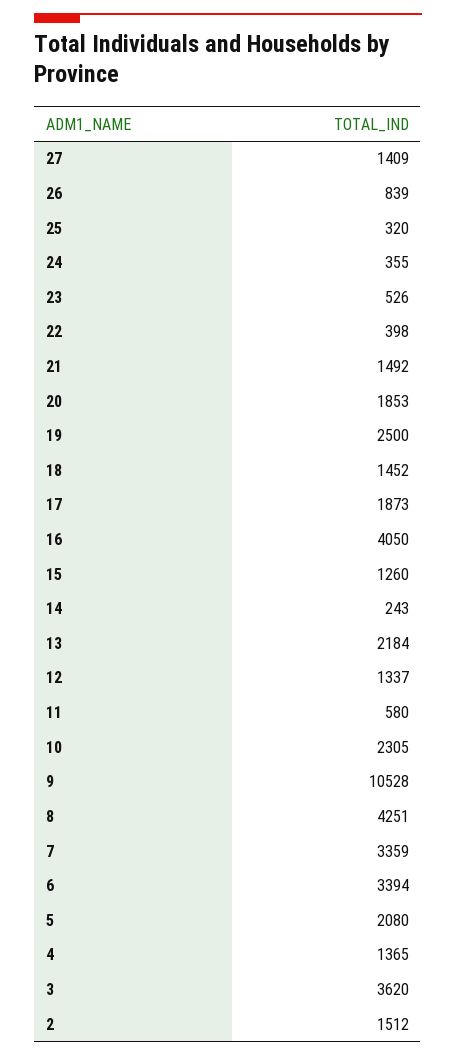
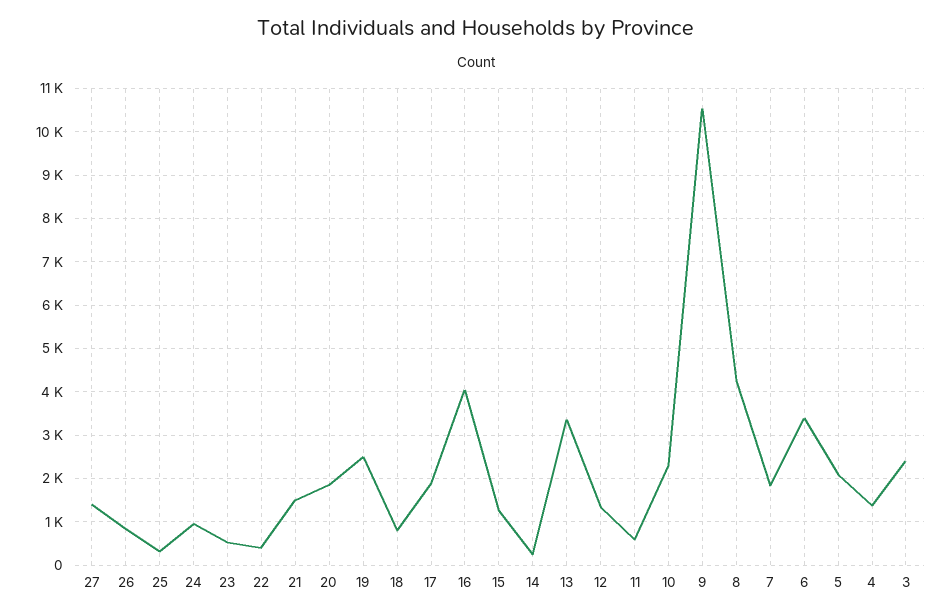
  {
    "27": 1409,
    "26": 839,
    "25": 320,
-   "24": 355,
+   "24": 1000,
    "23": 526,
    "22": 398,
    "21": 1492,
    "20": 1853,
    "19": 2500,
-   "18": 1452,
+   "18": 800,
    "17": 1873,
    "16": 4050,
    "15": 1260,
    "14": 243,
-   "13": 2184,
+   "13": 3400,
    "12": 1337,
    "11": 580,
    "10": 2305,
    "9": 10528,
    "8": 4251,
-   "7": 3359,
+   "7": 1800,
    "6": 3394,
    "5": 2080,
    "4": 1365,
-   "3": 3620,
+   "3": 2400
-   "2": 1512
  }

